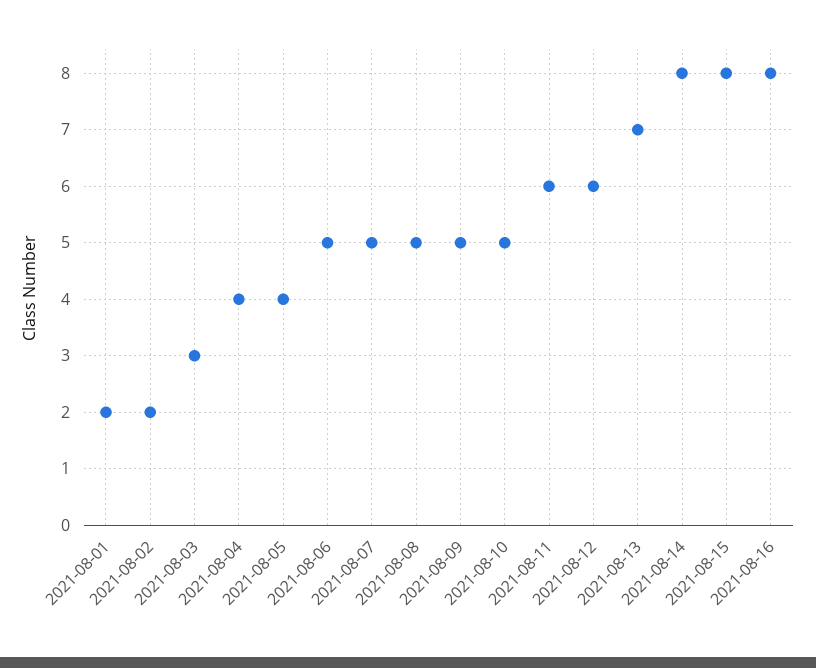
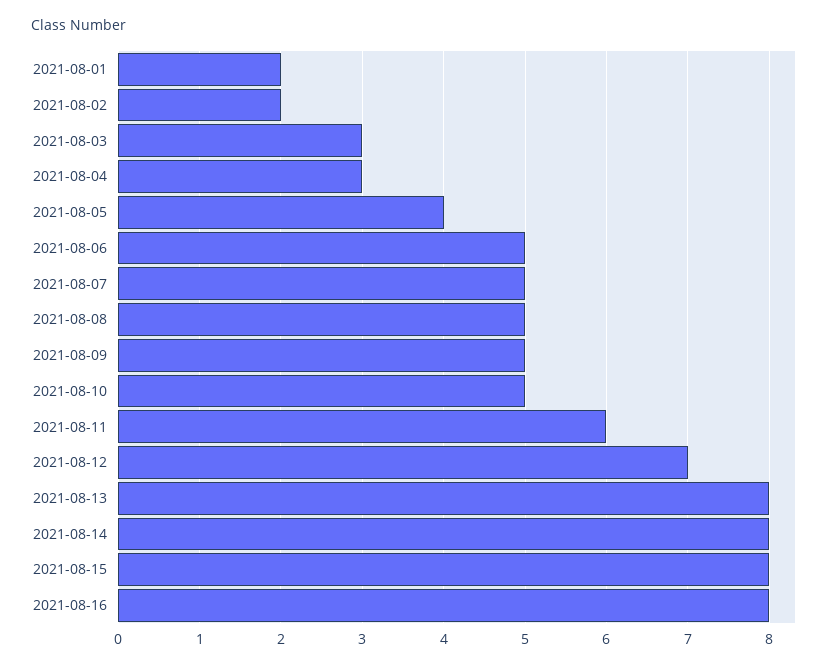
  {
    "2021-08-01": 2,
    "2021-08-02": 2,
    "2021-08-03": 3,
-   "2021-08-04": 4,
+   "2021-08-04": 3,
    "2021-08-05": 4,
    "2021-08-06": 5,
    "2021-08-07": 5,
    "2021-08-08": 5,
    "2021-08-09": 5,
    "2021-08-10": 5,
    "2021-08-11": 6,
-   "2021-08-12": 6,
+   "2021-08-12": 7,
-   "2021-08-13": 7,
+   "2021-08-13": 8,
    "2021-08-14": 8,
    "2021-08-15": 8,
    "2021-08-16": 8
  }

